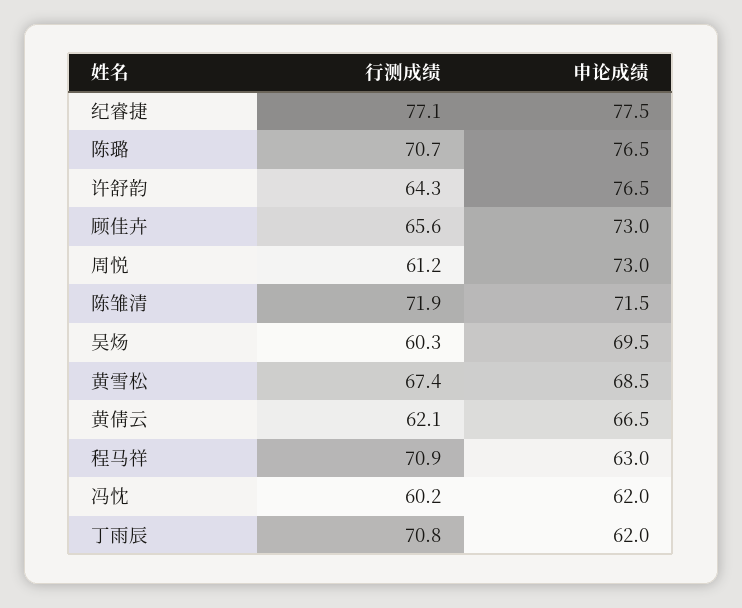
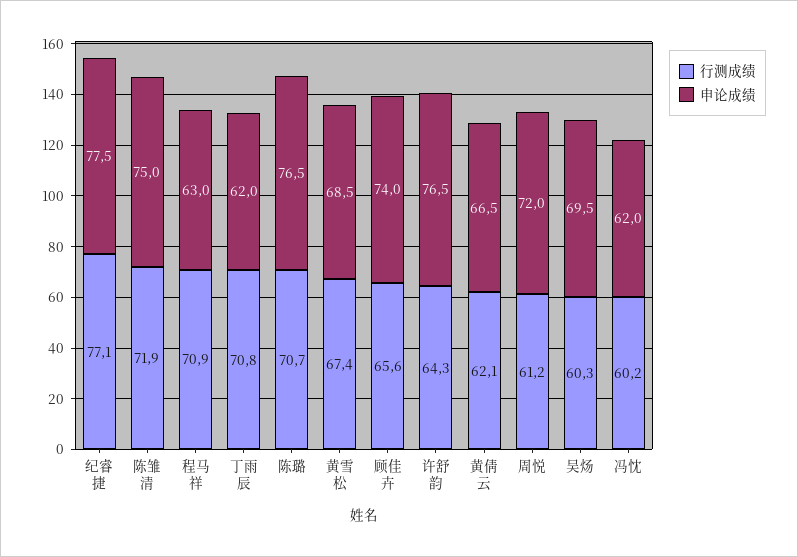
  {
    "行测成绩": {
      "纪睿捷": 77.1,
      "陈璐": 70.7,
      "许舒韵": 64.3,
      "顾佳卉": 65.6,
      "周悦": 61.2,
      "陈雏清": 71.9,
      "吴炀": 60.3,
      "黄雪松": 67.4,
      "黄倩云": 62.1,
      "程马祥": 70.9,
      "冯忱": 60.2,
      "丁雨辰": 70.8
    },
    "申论成绩": {
      "纪睿捷": 77.5,
      "陈璐": 76.5,
      "许舒韵": 76.5,
-     "顾佳卉": 73,
+     "顾佳卉": 74,
-     "周悦": 73,
+     "周悦": 72,
-     "陈雏清": 71.5,
+     "陈雏清": 75,
      "吴炀": 69.5,
      "黄雪松": 68.5,
      "黄倩云": 66.5,
      "程马祥": 63,
      "冯忱": 62,
      "丁雨辰": 62
    }
  }

